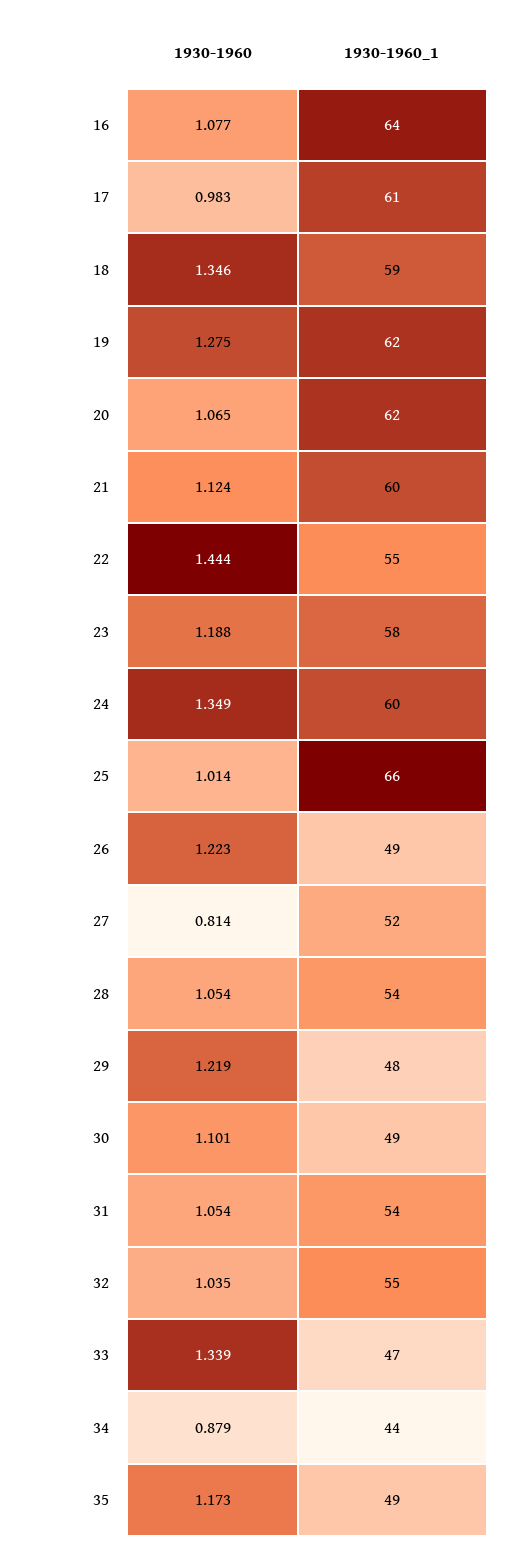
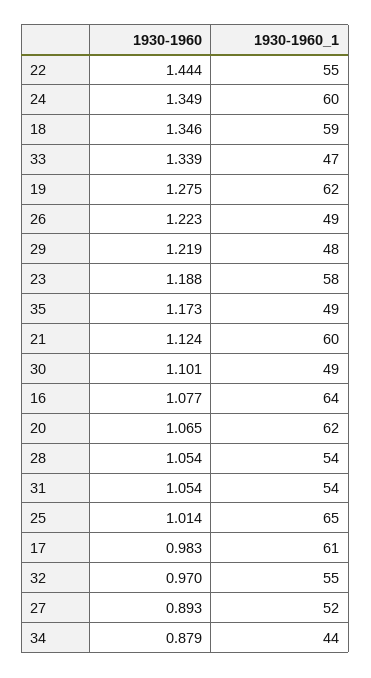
  {
    "1930-1960": {
      "16": 1.077,
      "17": 0.983,
      "18": 1.346,
      "19": 1.275,
      "20": 1.065,
      "21": 1.124,
      "22": 1.444,
      "23": 1.188,
      "24": 1.349,
      "25": 1.014,
      "26": 1.223,
-     "27": 0.814,
+     "27": 0.893,
      "28": 1.054,
      "29": 1.219,
      "30": 1.101,
      "31": 1.054,
-     "32": 1.035,
+     "32": 0.97,
      "33": 1.339,
      "34": 0.879,
      "35": 1.173
    },
    "1930-1960_1": {
      "16": 64,
      "17": 61,
      "18": 59,
      "19": 62,
      "20": 62,
      "21": 60,
      "22": 55,
      "23": 58,
      "24": 60,
-     "25": 66,
+     "25": 65,
      "26": 49,
      "27": 52,
      "28": 54,
      "29": 48,
      "30": 49,
      "31": 54,
      "32": 55,
      "33": 47,
      "34": 44,
      "35": 49
    }
  }

